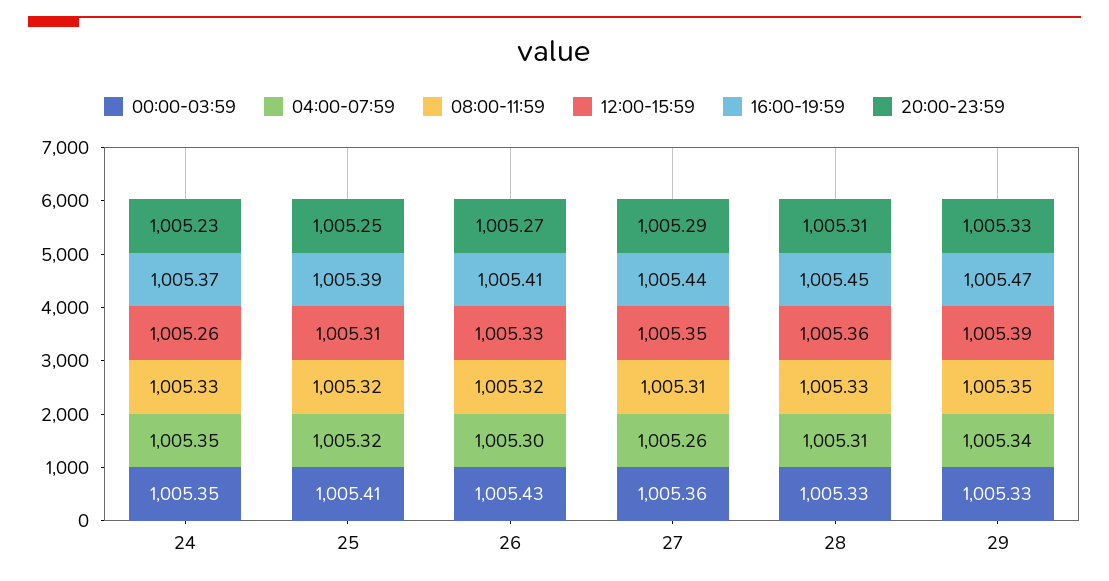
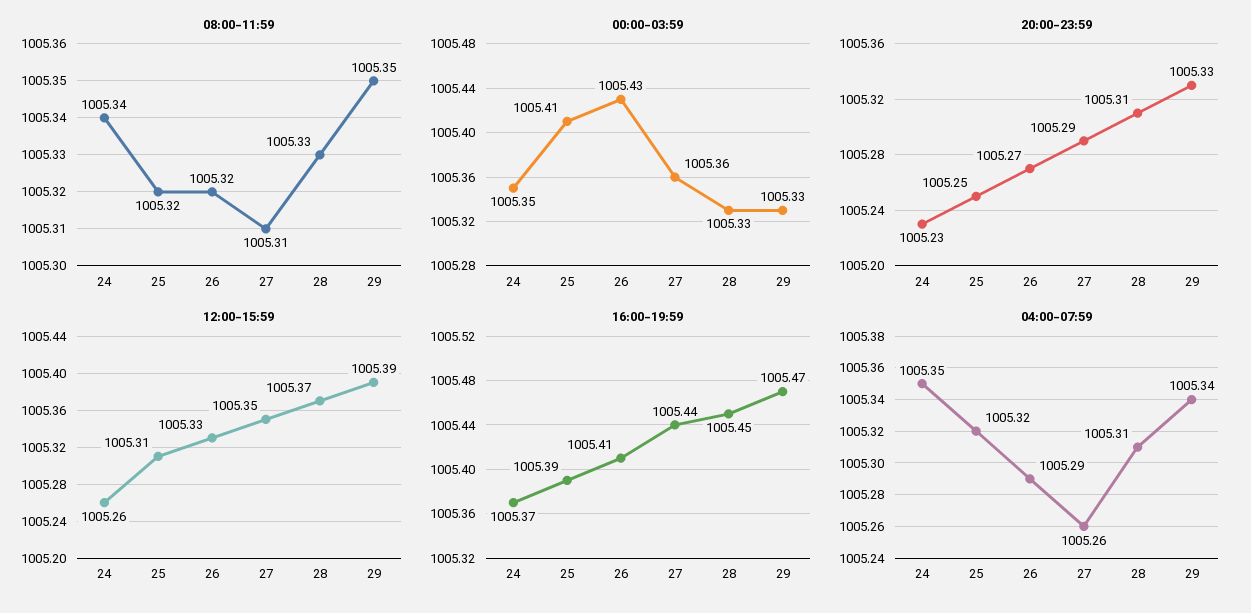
  {
    "00:00-03:59": {
      "24": 1005.35,
      "25": 1005.41,
      "26": 1005.43,
      "27": 1005.36,
      "28": 1005.33,
      "29": 1005.33
    },
    "04:00-07:59": {
      "24": 1005.35,
      "25": 1005.32,
-     "26": 1005.3,
+     "26": 1005.29,
      "27": 1005.26,
      "28": 1005.31,
      "29": 1005.34
    },
    "08:00-11:59": {
-     "24": 1005.33,
+     "24": 1005.34,
      "25": 1005.32,
      "26": 1005.32,
      "27": 1005.31,
      "28": 1005.33,
      "29": 1005.35
    },
    "12:00-15:59": {
      "24": 1005.26,
      "25": 1005.31,
      "26": 1005.33,
      "27": 1005.35,
-     "28": 1005.36,
+     "28": 1005.37,
      "29": 1005.39
    },
    "16:00-19:59": {
      "24": 1005.37,
      "25": 1005.39,
      "26": 1005.41,
      "27": 1005.44,
      "28": 1005.45,
      "29": 1005.47
    },
    "20:00-23:59": {
      "24": 1005.23,
      "25": 1005.25,
      "26": 1005.27,
      "27": 1005.29,
      "28": 1005.31,
      "29": 1005.33
    }
  }

